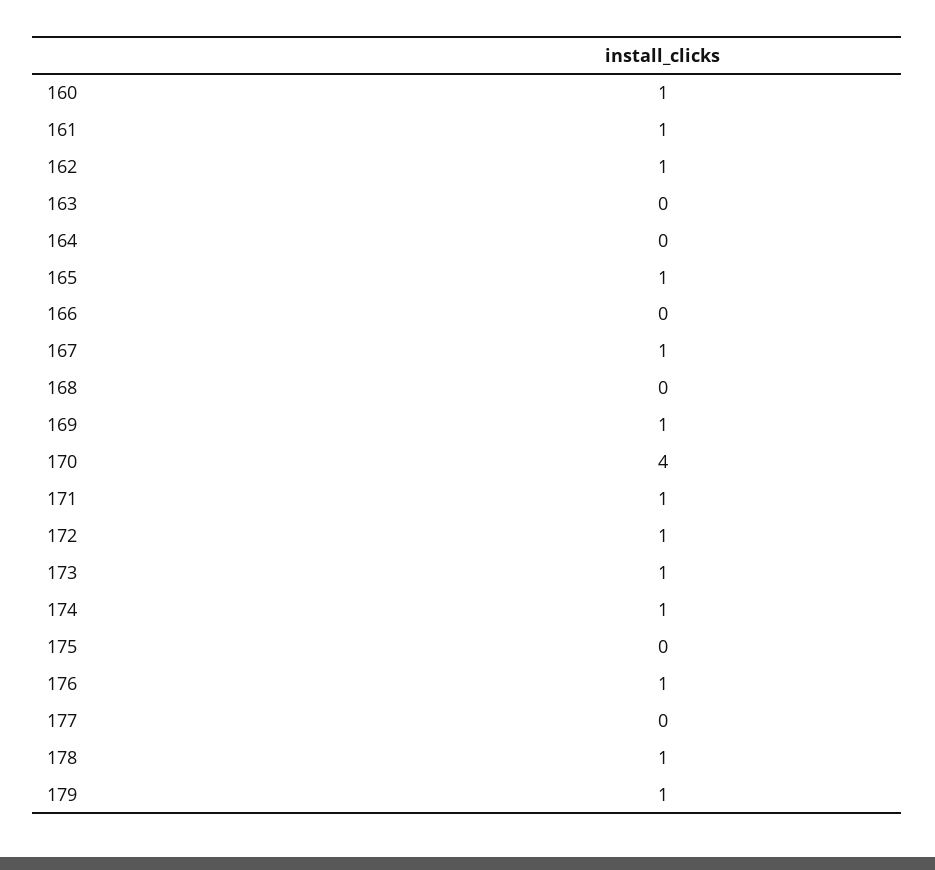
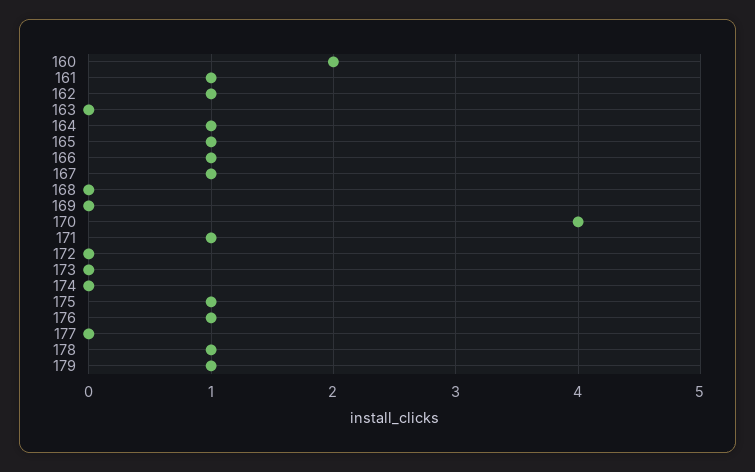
  {
-   "160": 1,
+   "160": 2,
    "161": 1,
    "162": 1,
    "163": 0,
-   "164": 0,
+   "164": 1,
    "165": 1,
-   "166": 0,
+   "166": 1,
    "167": 1,
    "168": 0,
-   "169": 1,
+   "169": 0,
    "170": 4,
    "171": 1,
-   "172": 1,
+   "172": 0,
-   "173": 1,
+   "173": 0,
-   "174": 1,
+   "174": 0,
-   "175": 0,
+   "175": 1,
    "176": 1,
    "177": 0,
    "178": 1,
    "179": 1
  }

